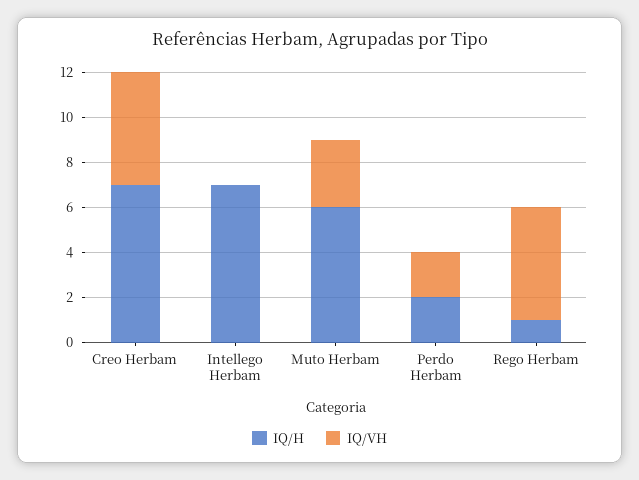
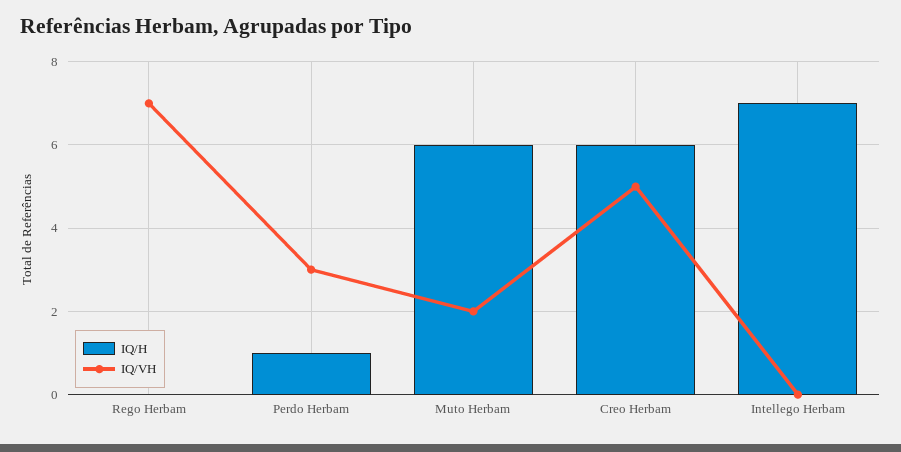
  {
    "IQ/H": {
-     "Creo Herbam": 7,
+     "Creo Herbam": 6,
      "Intellego Herbam": 7,
      "Muto Herbam": 6,
-     "Perdo Herbam": 2,
+     "Perdo Herbam": 1,
-     "Rego Herbam": 1
+     "Rego Herbam": 0
    },
    "IQ/VH": {
      "Creo Herbam": 5,
      "Intellego Herbam": 0,
-     "Muto Herbam": 3,
+     "Muto Herbam": 2,
-     "Perdo Herbam": 2,
+     "Perdo Herbam": 3,
-     "Rego Herbam": 5
+     "Rego Herbam": 7
    }
  }

